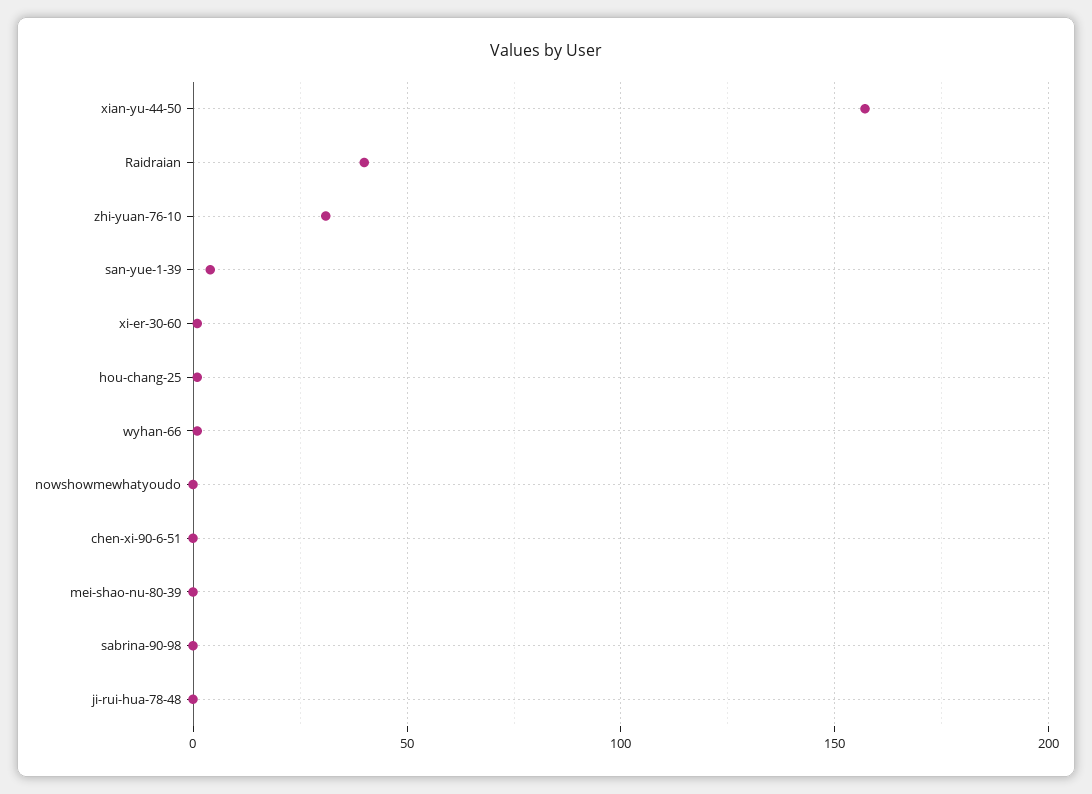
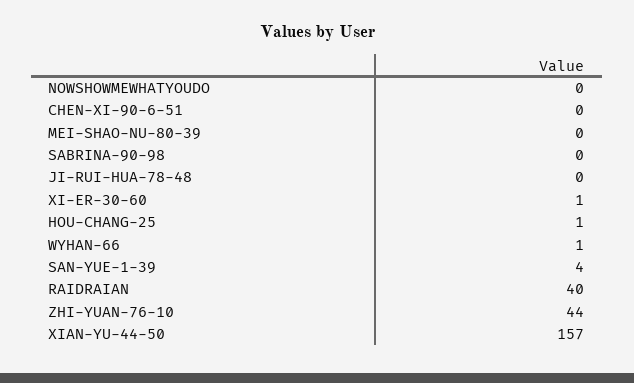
  {
    "xian-yu-44-50": 157,
    "Raidraian": 40,
-   "zhi-yuan-76-10": 30,
+   "zhi-yuan-76-10": 44,
    "san-yue-1-39": 4,
    "xi-er-30-60": 1,
    "hou-chang-25": 1,
    "wyhan-66": 1,
    "nowshowmewhatyoudo": 0,
    "chen-xi-90-6-51": 0,
    "mei-shao-nu-80-39": 0,
    "sabrina-90-98": 0,
    "ji-rui-hua-78-48": 0
  }

